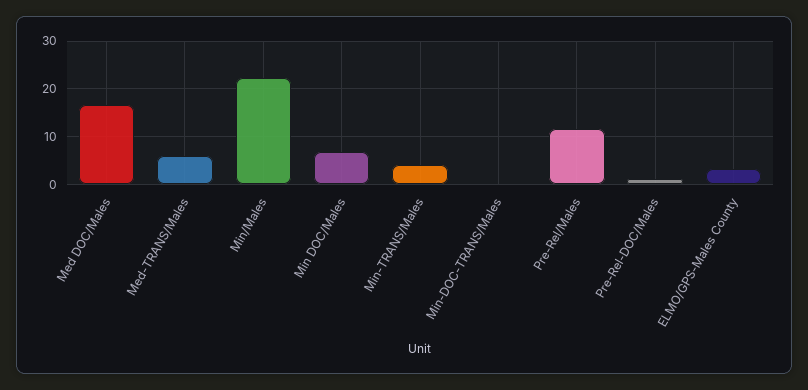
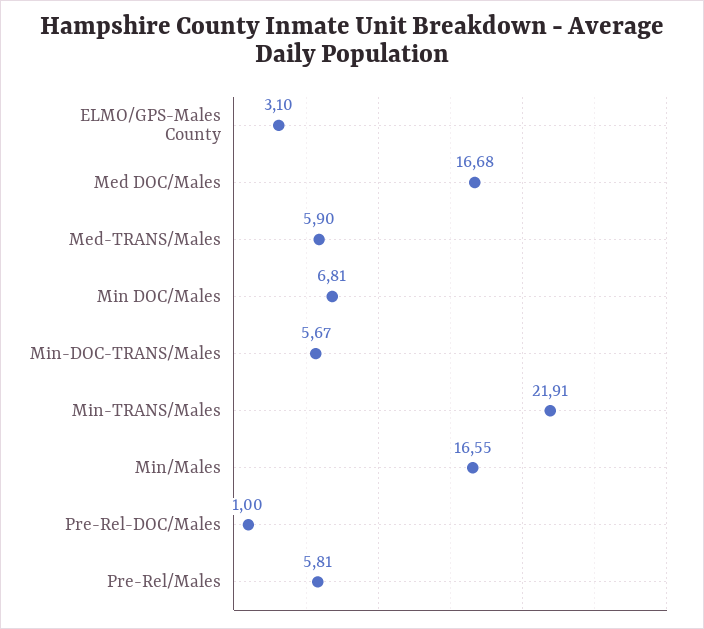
  {
    "Med DOC/Males": 16.68,
    "Med-TRANS/Males": 5.9,
-   "Min/Males": 22,
+   "Min/Males": 16.55,
    "Min DOC/Males": 6.81,
-   "Min-TRANS/Males": 4,
+   "Min-TRANS/Males": 21.91,
-   "Min-DOC-TRANS/Males": 0,
+   "Min-DOC-TRANS/Males": 5.67,
-   "Pre-Rel/Males": 12,
+   "Pre-Rel/Males": 5.81,
    "Pre-Rel-DOC/Males": 1,
    "ELMO/GPS-Males County": 3.1
  }

